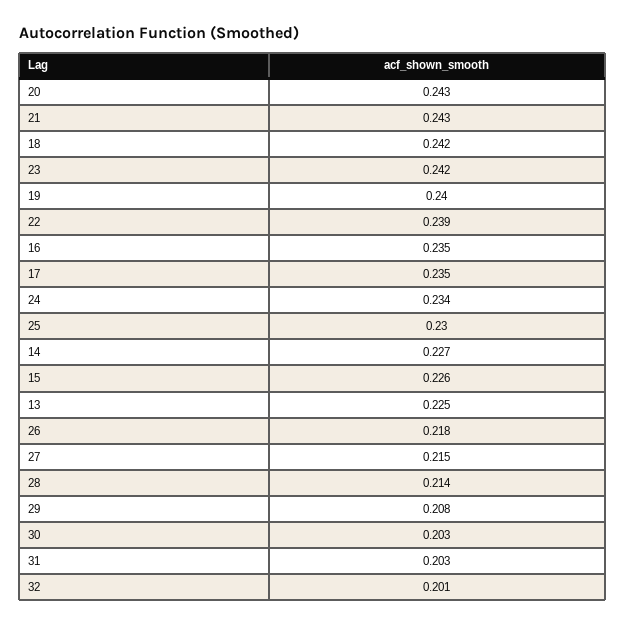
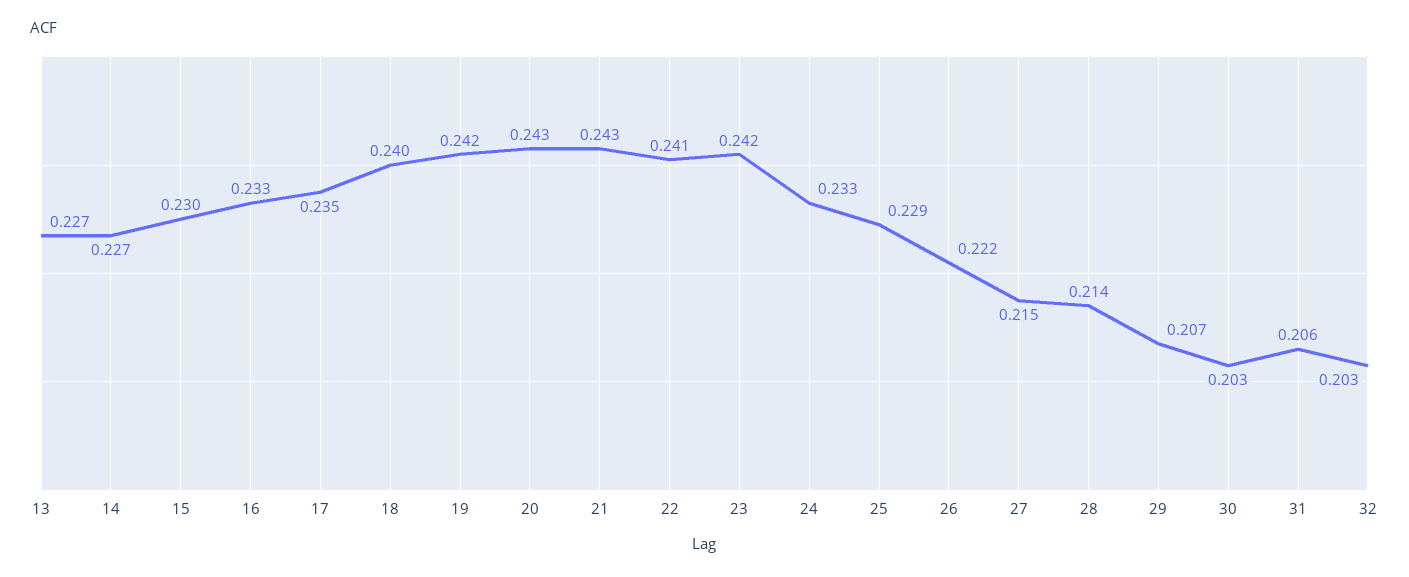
  {
    "20": 0.243,
    "21": 0.243,
-   "18": 0.242,
+   "18": 0.24,
    "23": 0.242,
-   "19": 0.24,
+   "19": 0.242,
-   "22": 0.239,
+   "22": 0.241,
-   "16": 0.235,
+   "16": 0.233,
    "17": 0.235,
-   "24": 0.234,
+   "24": 0.233,
-   "25": 0.23,
+   "25": 0.229,
    "14": 0.227,
-   "15": 0.226,
+   "15": 0.23,
-   "13": 0.225,
+   "13": 0.227,
-   "26": 0.218,
+   "26": 0.222,
    "27": 0.215,
    "28": 0.214,
-   "29": 0.208,
+   "29": 0.207,
    "30": 0.203,
-   "31": 0.203,
+   "31": 0.206,
-   "32": 0.201
+   "32": 0.203
  }

